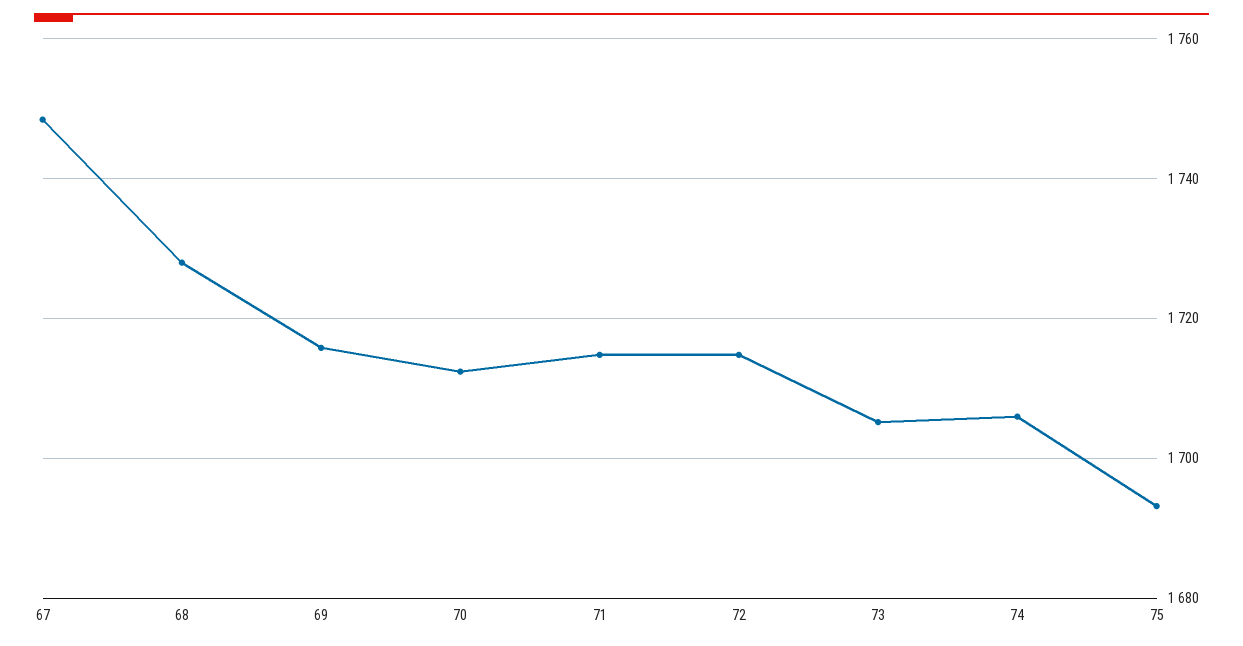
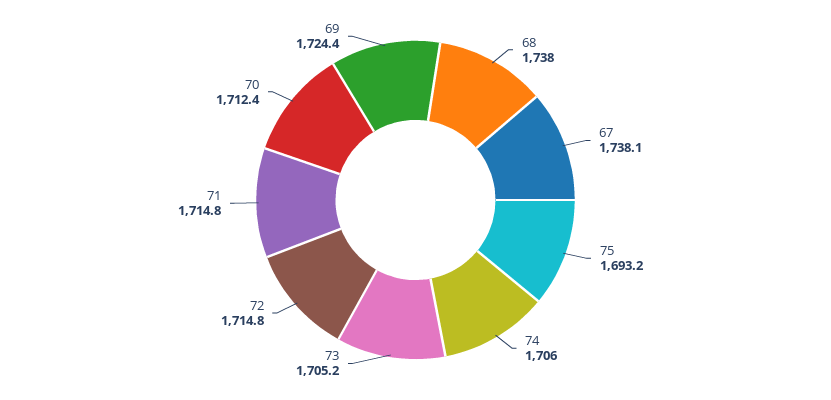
  {
-   "67": 1748,
+   "67": 1738.1,
-   "68": 1728,
+   "68": 1738,
-   "69": 1716,
+   "69": 1724.4,
    "70": 1712.4,
    "71": 1714.8,
    "72": 1714.8,
    "73": 1705.2,
    "74": 1706,
    "75": 1693.2
  }

